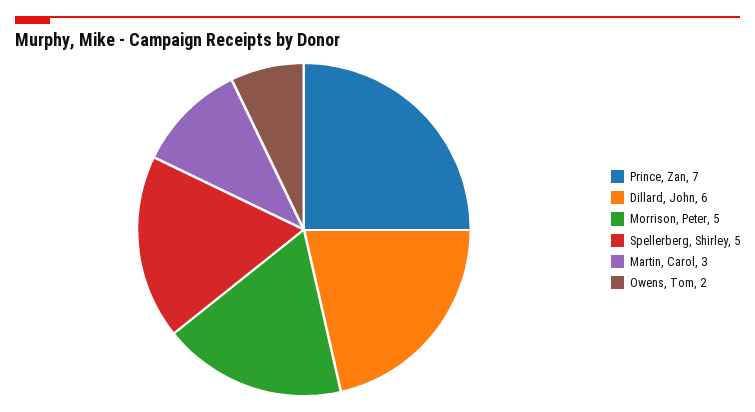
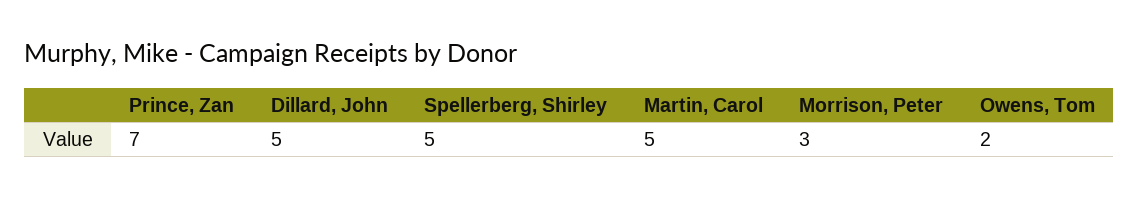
  {
    "Prince, Zan": 7,
-   "Dillard, John": 6,
+   "Dillard, John": 5,
-   "Morrison, Peter": 5,
+   "Morrison, Peter": 3,
    "Spellerberg, Shirley": 5,
-   "Martin, Carol": 3,
+   "Martin, Carol": 5,
    "Owens, Tom": 2
  }

